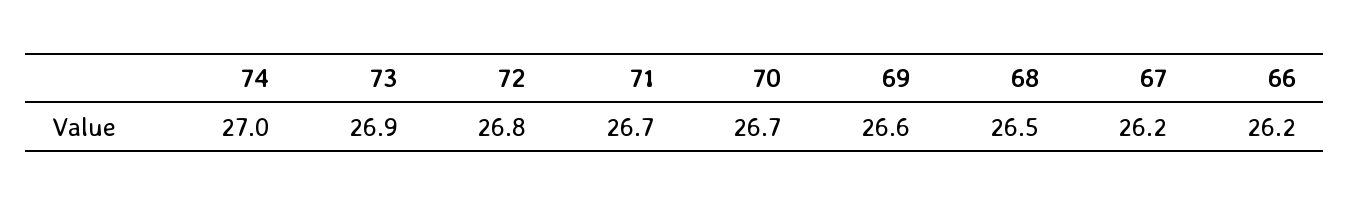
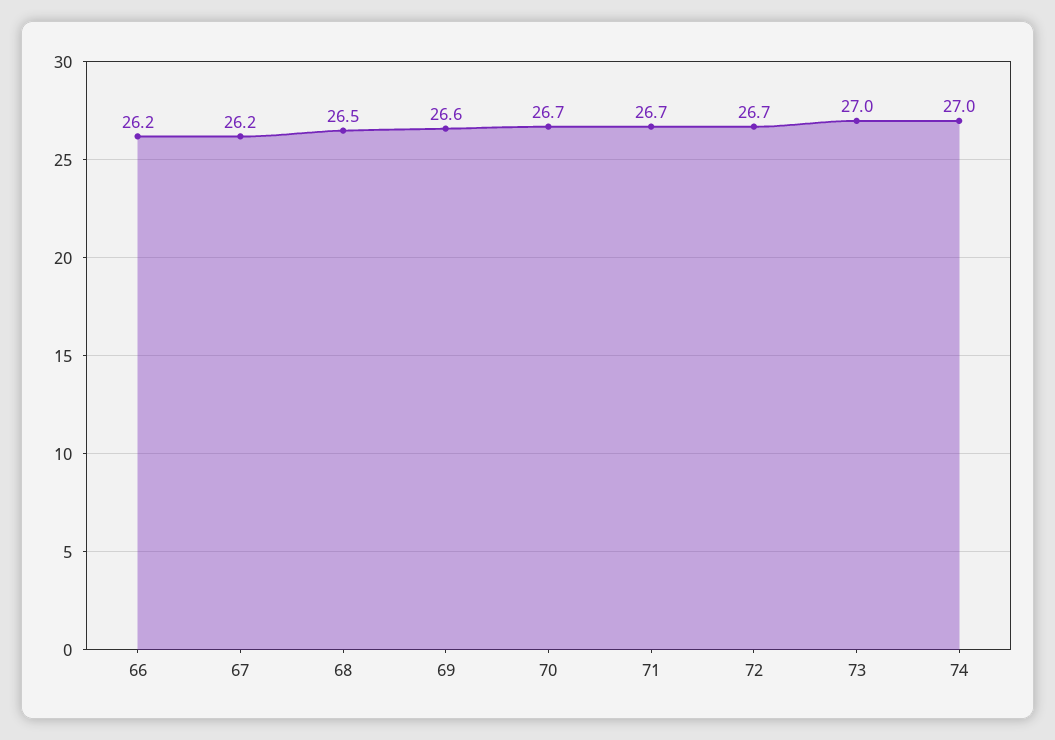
  {
    "74": 27,
-   "73": 26.9,
+   "73": 27,
-   "72": 26.8,
+   "72": 26.7,
    "71": 26.7,
    "70": 26.7,
    "69": 26.6,
    "68": 26.5,
    "67": 26.2,
    "66": 26.2
  }

